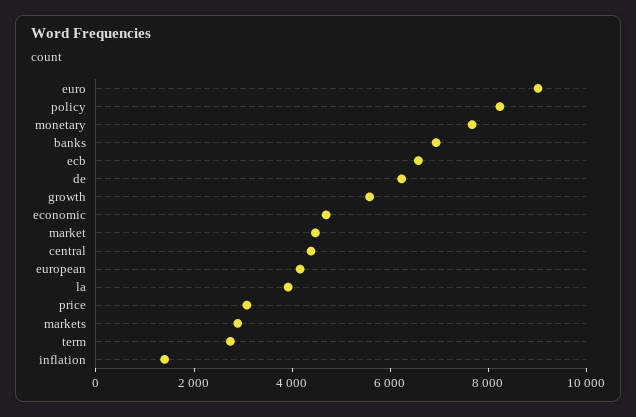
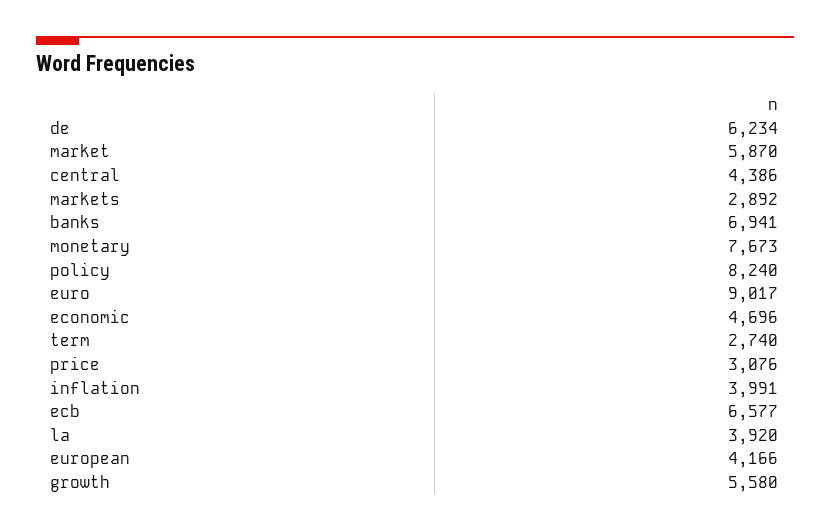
  {
    "euro": 9017,
    "policy": 8240,
    "monetary": 7673,
    "banks": 6941,
    "ecb": 6577,
    "de": 6234,
    "growth": 5580,
    "economic": 4696,
-   "market": 4500,
+   "market": 5870,
    "central": 4386,
    "european": 4166,
    "la": 3920,
    "price": 3076,
    "markets": 2892,
    "term": 2740,
-   "inflation": 1500
+   "inflation": 3991
  }

